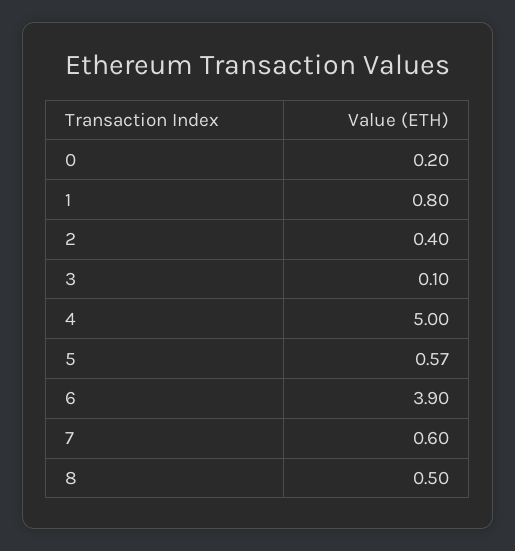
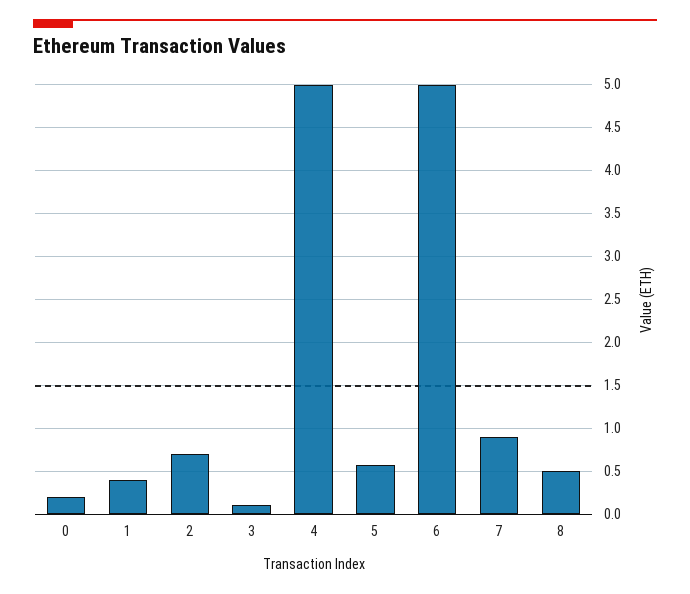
  {
    "0": 0.2,
-   "1": 0.8,
+   "1": 0.4,
-   "2": 0.4,
+   "2": 0.7,
    "3": 0.1,
    "4": 5,
    "5": 0.57,
-   "6": 3.9,
+   "6": 5,
-   "7": 0.6,
+   "7": 0.9,
    "8": 0.5
  }

